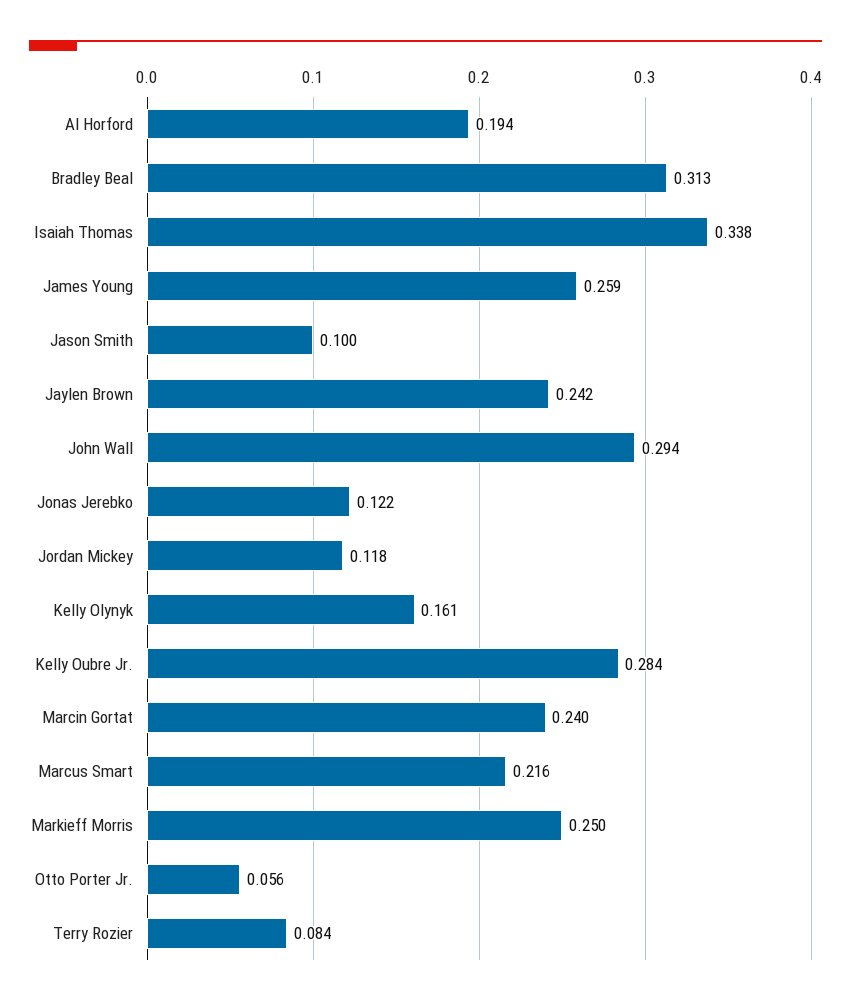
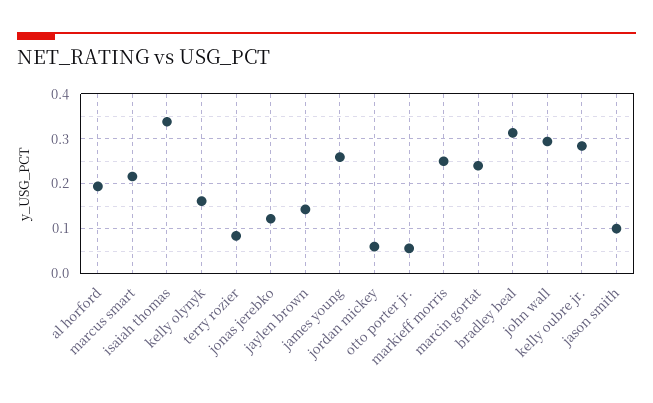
  {
    "Al Horford": 0.194,
    "Bradley Beal": 0.313,
    "Isaiah Thomas": 0.338,
    "James Young": 0.259,
    "Jason Smith": 0.1,
-   "Jaylen Brown": 0.242,
+   "Jaylen Brown": 0.14,
    "John Wall": 0.294,
    "Jonas Jerebko": 0.122,
-   "Jordan Mickey": 0.118,
+   "Jordan Mickey": 0.06,
    "Kelly Olynyk": 0.161,
    "Kelly Oubre Jr.": 0.284,
    "Marcin Gortat": 0.24,
    "Marcus Smart": 0.216,
    "Markieff Morris": 0.25,
    "Otto Porter Jr.": 0.056,
    "Terry Rozier": 0.084
  }

